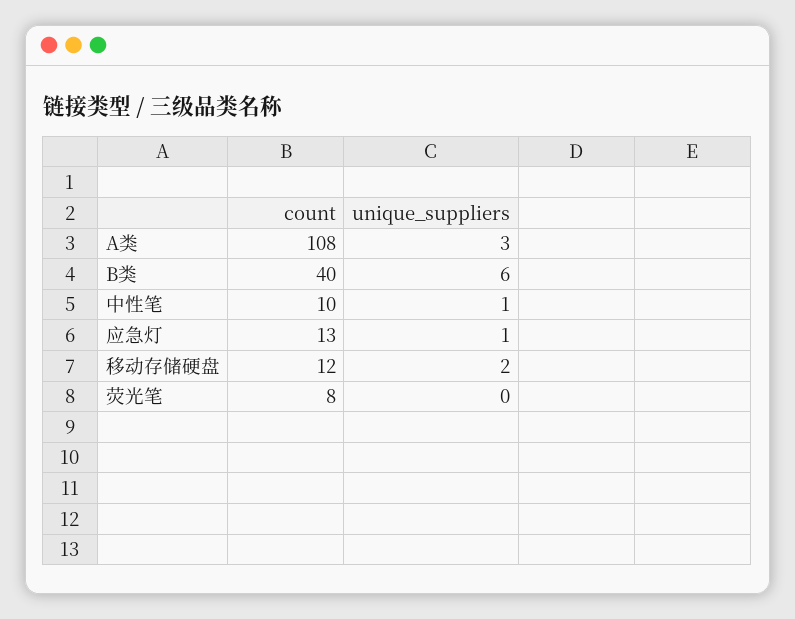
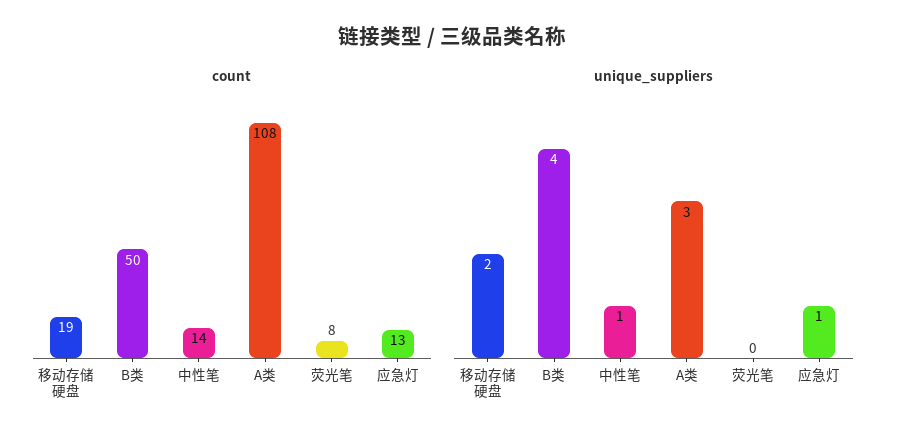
  {
    "count": {
      "A类": 108,
-     "B类": 40,
+     "B类": 50,
-     "中性笔": 10,
+     "中性笔": 14,
      "应急灯": 13,
-     "移动存储硬盘": 12,
+     "移动存储硬盘": 19,
      "荧光笔": 8
    },
    "unique_suppliers": {
      "A类": 3,
-     "B类": 6,
+     "B类": 4,
      "中性笔": 1,
      "应急灯": 1,
      "移动存储硬盘": 2,
      "荧光笔": 0
    }
  }

